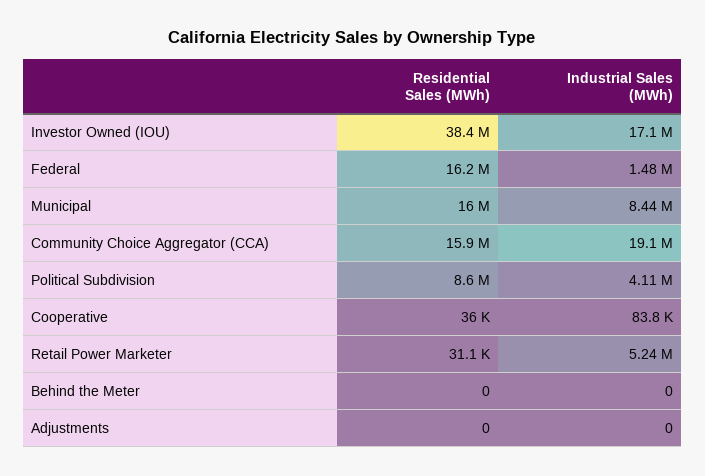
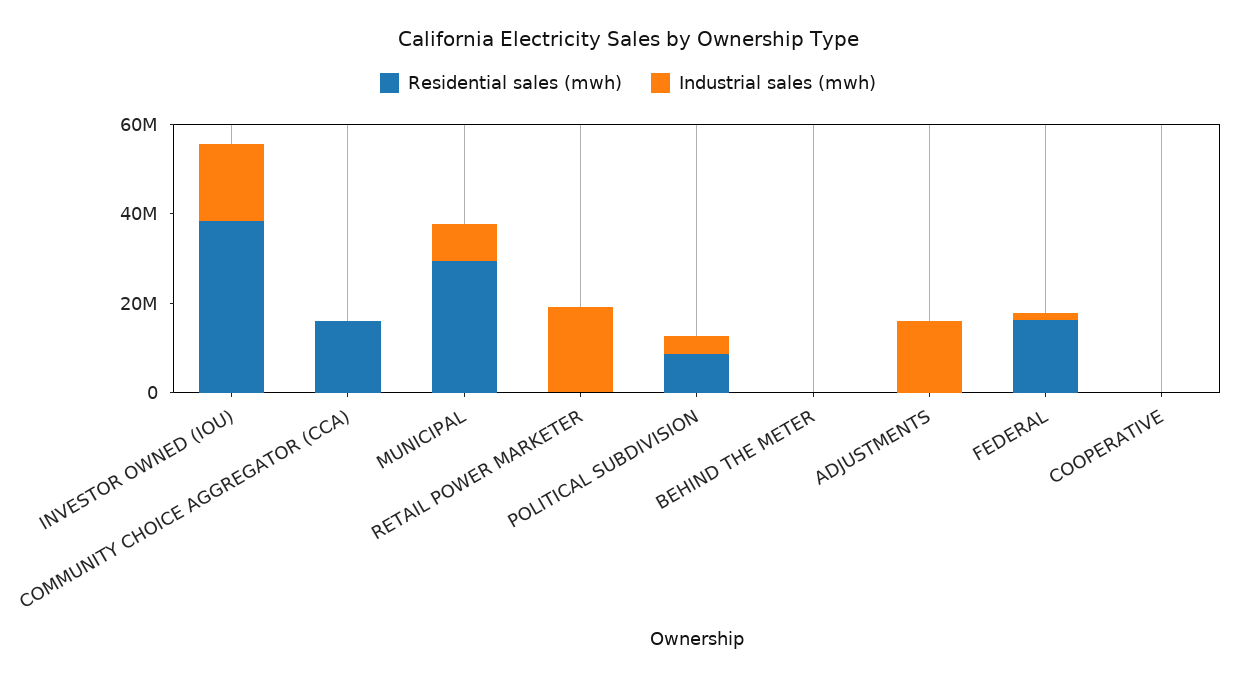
  {
    "Residential Sales (MWh)": {
      "Investor Owned (IOU)": 38400000,
      "Federal": 16200000,
-     "Municipal": 16000000,
+     "Municipal": 30000000,
      "Community Choice Aggregator (CCA)": 15900000,
      "Political Subdivision": 8600000,
      "Cooperative": 36000,
      "Retail Power Marketer": 31100,
      "Behind the Meter": 0,
      "Adjustments": 0
    },
    "Industrial Sales (MWh)": {
      "Investor Owned (IOU)": 17100000,
      "Federal": 1480000,
      "Municipal": 8440000,
-     "Community Choice Aggregator (CCA)": 19100000,
+     "Community Choice Aggregator (CCA)": 0,
      "Political Subdivision": 4110000,
      "Cooperative": 83800,
-     "Retail Power Marketer": 5240000,
+     "Retail Power Marketer": 20000000,
      "Behind the Meter": 0,
-     "Adjustments": 0
+     "Adjustments": 15000000
    }
  }

